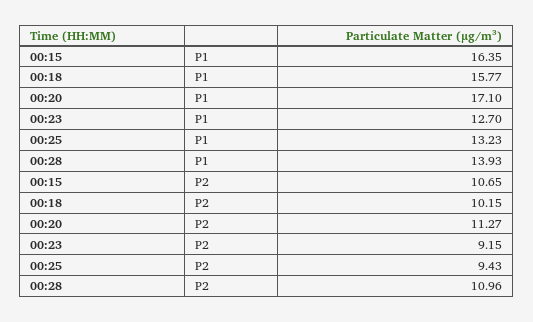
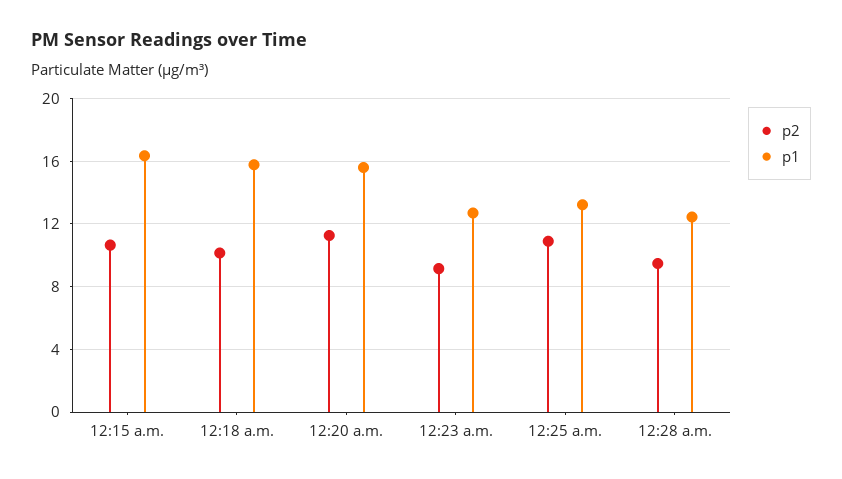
  {
    "P1": {
      "00:15": 16.35,
      "00:18": 15.77,
-     "00:20": 17.1,
+     "00:20": 15.5,
      "00:23": 12.7,
      "00:25": 13.23,
-     "00:28": 13.93
+     "00:28": 12.5
    },
    "P2": {
      "00:15": 10.65,
      "00:18": 10.15,
      "00:20": 11.27,
      "00:23": 9.15,
-     "00:25": 9.43,
+     "00:25": 11,
-     "00:28": 10.96
+     "00:28": 9.5
    }
  }

